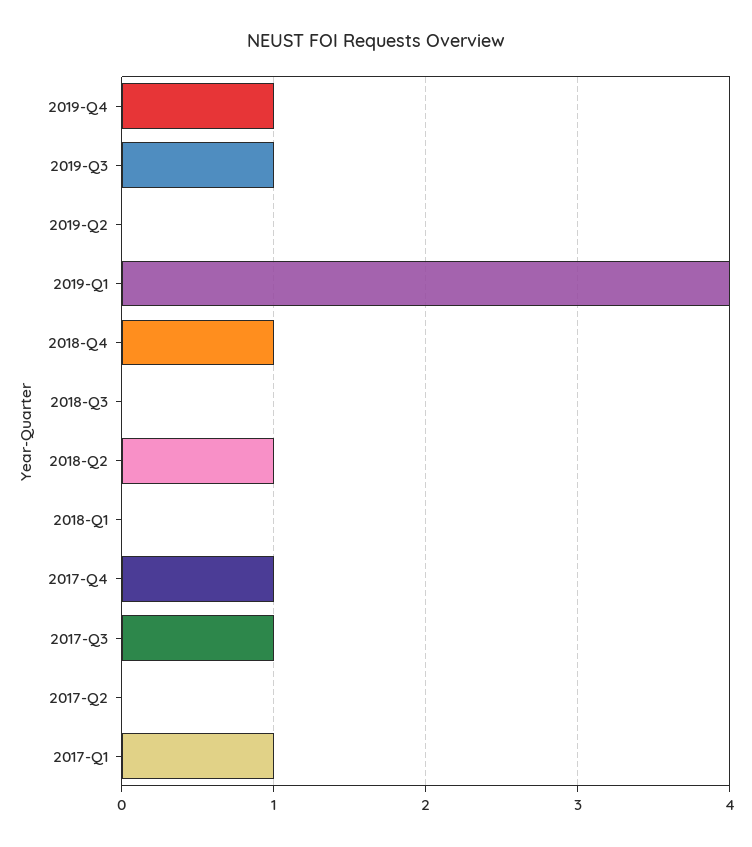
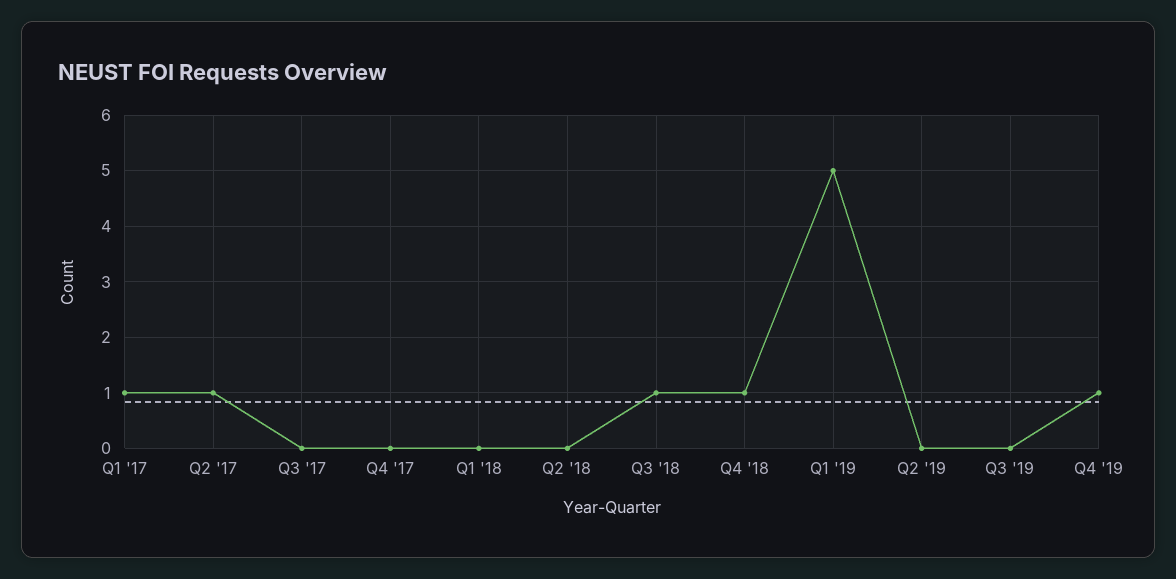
  {
    "2019-Q4": 1,
-   "2019-Q3": 1,
+   "2019-Q3": 0,
    "2019-Q2": 0,
-   "2019-Q1": 4,
+   "2019-Q1": 5,
    "2018-Q4": 1,
-   "2018-Q3": 0,
+   "2018-Q3": 1,
-   "2018-Q2": 1,
+   "2018-Q2": 0,
    "2018-Q1": 0,
-   "2017-Q4": 1,
+   "2017-Q4": 0,
-   "2017-Q3": 1,
+   "2017-Q3": 0,
-   "2017-Q2": 0,
+   "2017-Q2": 1,
    "2017-Q1": 1
  }

